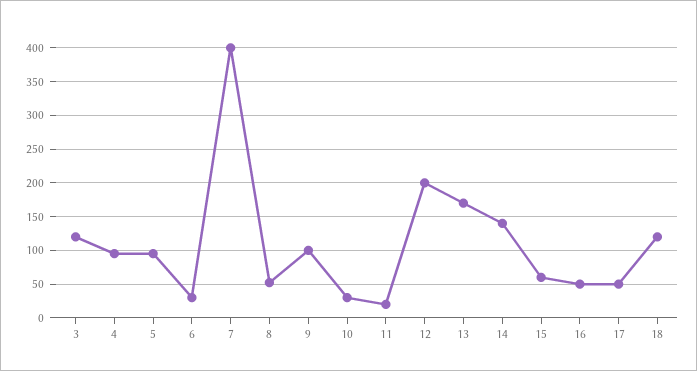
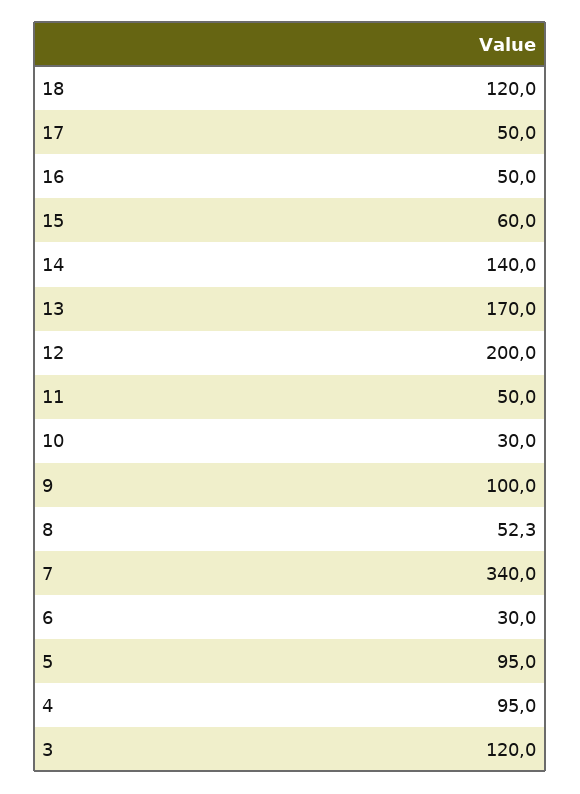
  {
    "3": 120,
    "4": 95,
    "5": 95,
    "6": 30,
-   "7": 400,
+   "7": 340,
    "8": 52.3,
    "9": 100,
    "10": 30,
-   "11": 20,
+   "11": 50,
    "12": 200,
    "13": 170,
    "14": 140,
    "15": 60,
    "16": 50,
    "17": 50,
    "18": 120
  }

